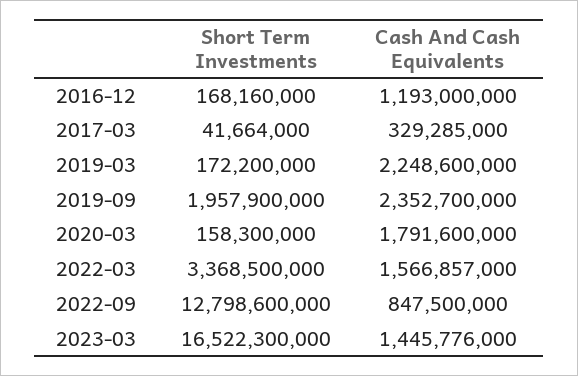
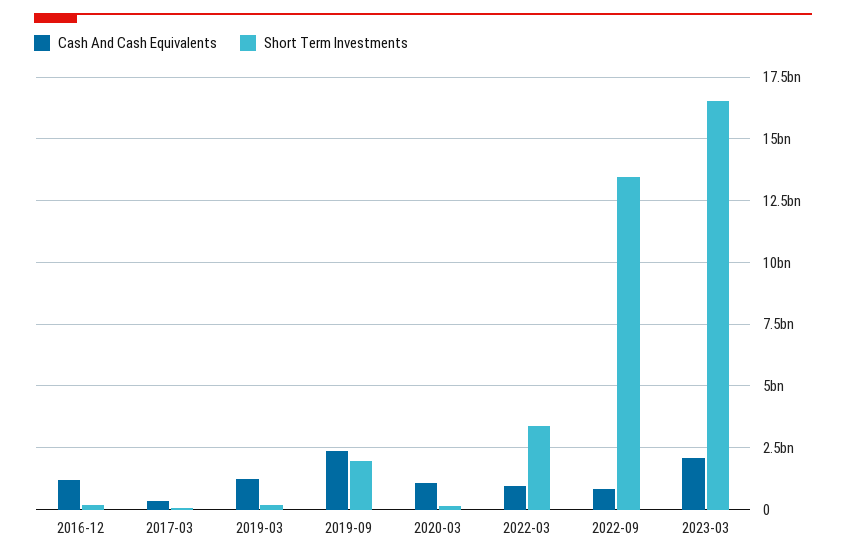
  {
    "Short Term Investments": {
      "2016-12": 168160000,
      "2017-03": 41664000,
      "2019-03": 172200000,
      "2019-09": 1957900000,
      "2020-03": 158300000,
      "2022-03": 3368500000,
-     "2022-09": 12798600000,
+     "2022-09": 13500000000,
      "2023-03": 16522300000
    },
    "Cash And Cash Equivalents": {
      "2016-12": 1193000000,
      "2017-03": 329285000,
-     "2019-03": 2248600000,
+     "2019-03": 1250000000,
      "2019-09": 2352700000,
-     "2020-03": 1791600000,
+     "2020-03": 1000000000,
-     "2022-03": 1566857000,
+     "2022-03": 1000000000,
      "2022-09": 847500000,
-     "2023-03": 1445776000
+     "2023-03": 2000000000
    }
  }

